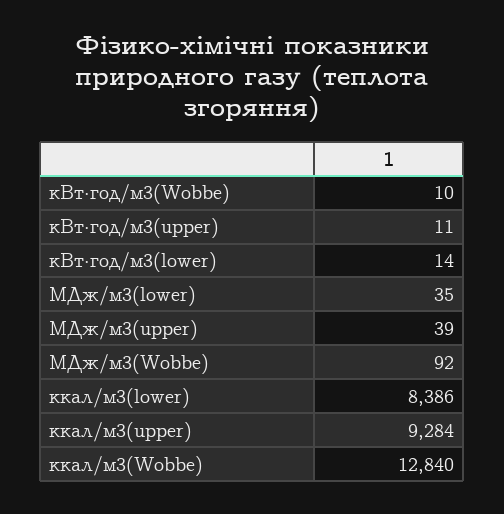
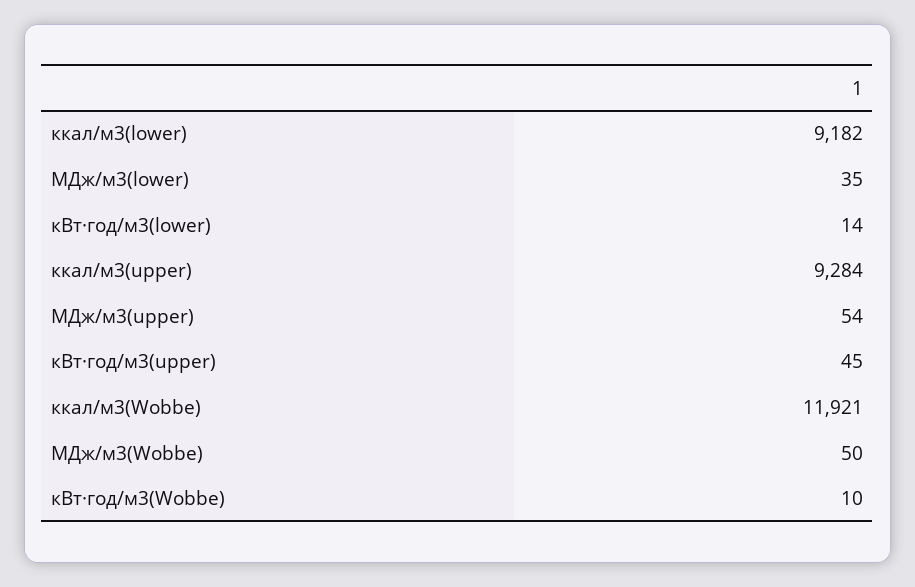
  {
    "кВт·год/м3(Wobbe)": 10,
-   "кВт·год/м3(upper)": 11,
+   "кВт·год/м3(upper)": 45,
    "кВт·год/м3(lower)": 14,
    "МДж/м3(lower)": 35,
-   "МДж/м3(upper)": 39,
+   "МДж/м3(upper)": 54,
-   "МДж/м3(Wobbe)": 92,
+   "МДж/м3(Wobbe)": 50,
-   "ккал/м3(lower)": 8386,
+   "ккал/м3(lower)": 9182,
    "ккал/м3(upper)": 9284,
-   "ккал/м3(Wobbe)": 12840
+   "ккал/м3(Wobbe)": 11921
  }

